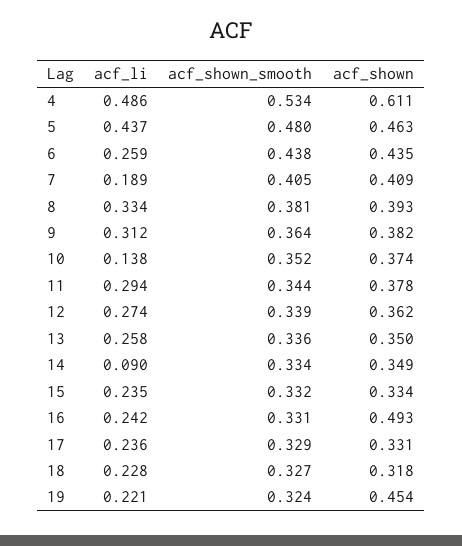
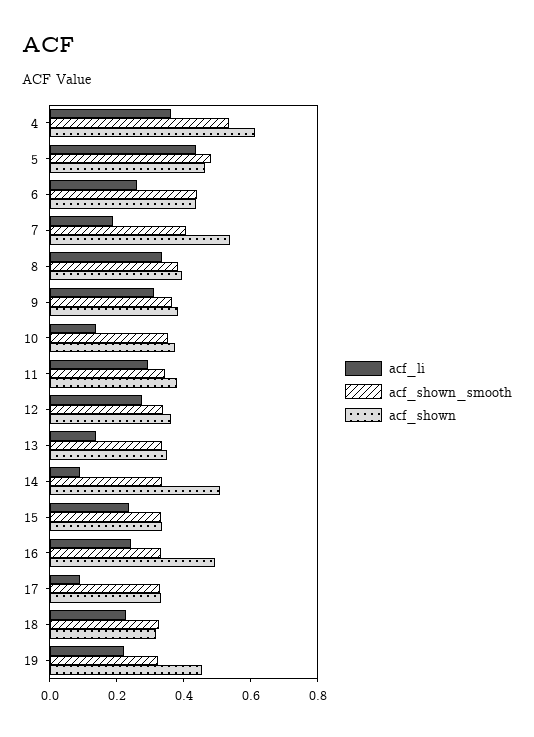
  {
    "acf_li": {
-     "4": 0.486,
+     "4": 0.35,
      "5": 0.437,
      "6": 0.259,
      "7": 0.189,
      "8": 0.334,
      "9": 0.312,
      "10": 0.138,
      "11": 0.294,
      "12": 0.274,
-     "13": 0.258,
+     "13": 0.15,
      "14": 0.09,
      "15": 0.235,
      "16": 0.242,
-     "17": 0.236,
+     "17": 0.1,
      "18": 0.228,
      "19": 0.221
    },
    "acf_shown_smooth": {
      "4": 0.534,
      "5": 0.48,
      "6": 0.438,
      "7": 0.405,
      "8": 0.381,
      "9": 0.364,
      "10": 0.352,
      "11": 0.344,
      "12": 0.339,
      "13": 0.336,
      "14": 0.334,
      "15": 0.332,
      "16": 0.331,
      "17": 0.329,
      "18": 0.327,
      "19": 0.324
    },
    "acf_shown": {
      "4": 0.611,
      "5": 0.463,
      "6": 0.435,
-     "7": 0.409,
+     "7": 0.55,
      "8": 0.393,
      "9": 0.382,
      "10": 0.374,
      "11": 0.378,
      "12": 0.362,
      "13": 0.35,
-     "14": 0.349,
+     "14": 0.5,
      "15": 0.334,
      "16": 0.493,
      "17": 0.331,
      "18": 0.318,
      "19": 0.454
    }
  }

